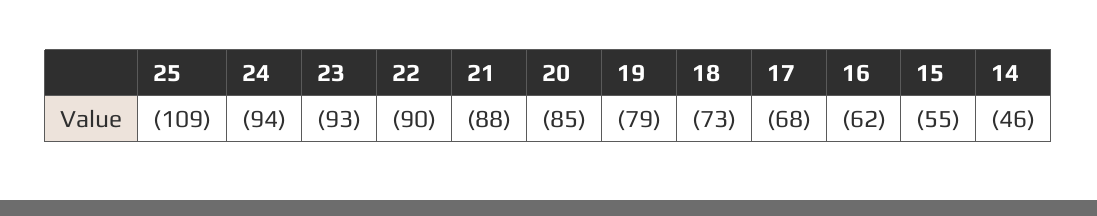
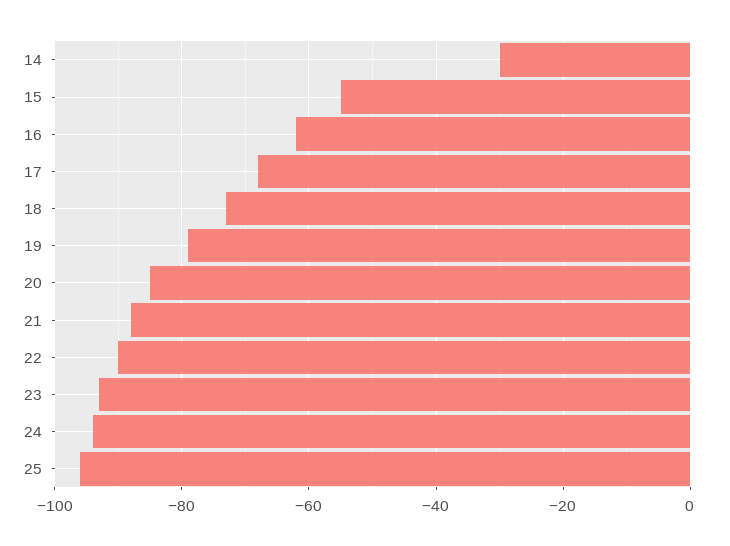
  {
-   "25": -109,
+   "25": -95,
    "24": -94,
    "23": -93,
    "22": -90,
    "21": -88,
    "20": -85,
    "19": -79,
    "18": -73,
    "17": -68,
    "16": -62,
    "15": -55,
-   "14": -46
+   "14": -30
  }

